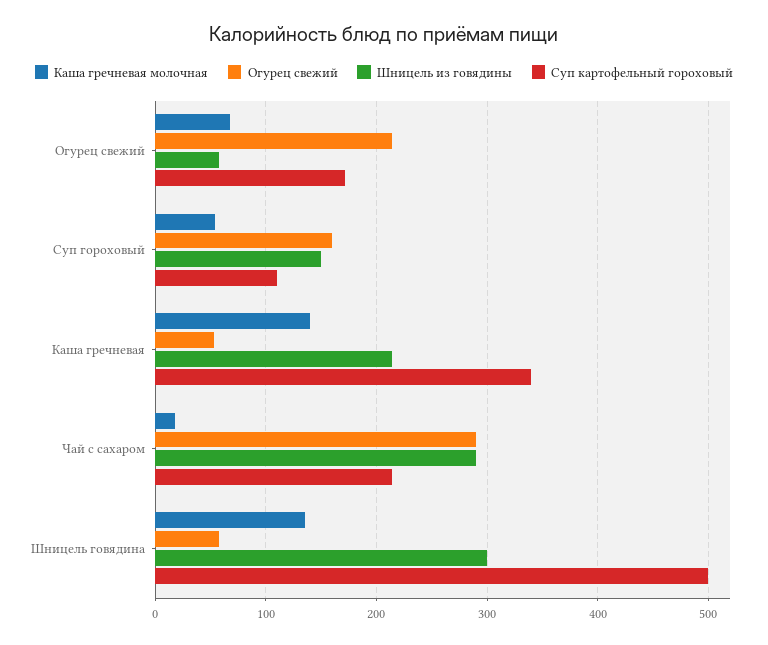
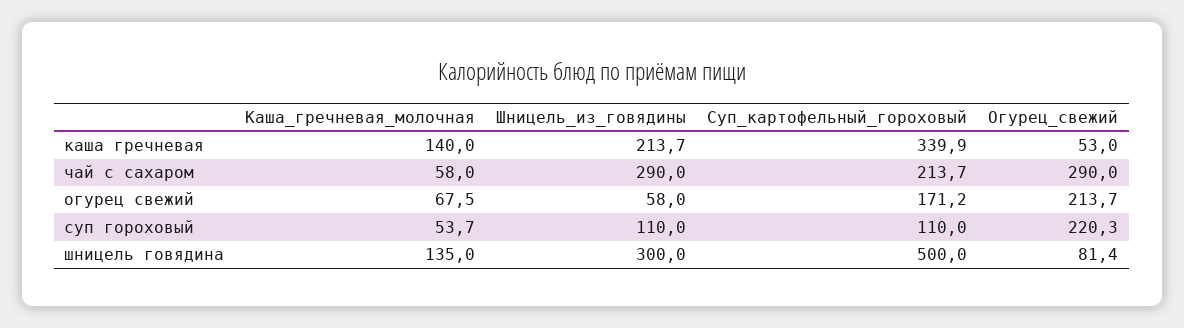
  {
    "Каша гречневая молочная": {
      "Огурец свежий": 67.5,
      "Суп гороховый": 53.7,
      "Каша гречневая": 140,
-     "Чай с сахаром": 20,
+     "Чай с сахаром": 58,
      "Шницель говядина": 135
    },
    "Огурец свежий": {
      "Огурец свежий": 213.7,
-     "Суп гороховый": 160,
+     "Суп гороховый": 220.3,
      "Каша гречневая": 53,
      "Чай с сахаром": 290,
-     "Шницель говядина": 60
+     "Шницель говядина": 81.4
    },
    "Шницель из говядины": {
      "Огурец свежий": 58,
-     "Суп гороховый": 150,
+     "Суп гороховый": 110,
      "Каша гречневая": 213.7,
      "Чай с сахаром": 290,
      "Шницель говядина": 300
    },
    "Суп картофельный гороховый": {
      "Огурец свежий": 171.2,
      "Суп гороховый": 110,
      "Каша гречневая": 339.9,
      "Чай с сахаром": 213.7,
      "Шницель говядина": 500
    }
  }

